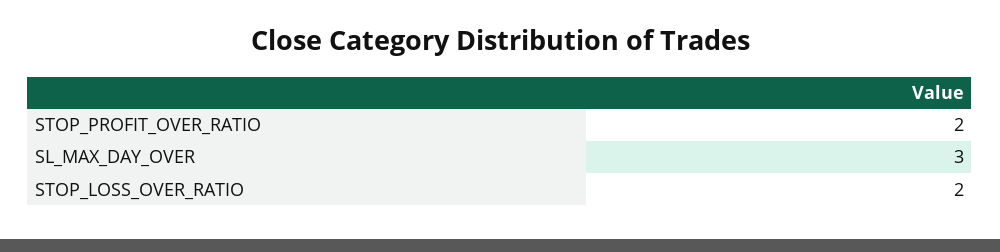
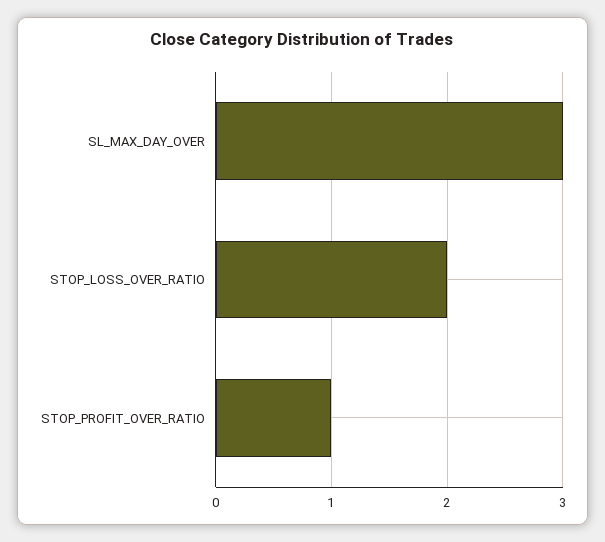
  {
-   "STOP_PROFIT_OVER_RATIO": 2,
+   "STOP_PROFIT_OVER_RATIO": 1,
    "SL_MAX_DAY_OVER": 3,
    "STOP_LOSS_OVER_RATIO": 2
  }

